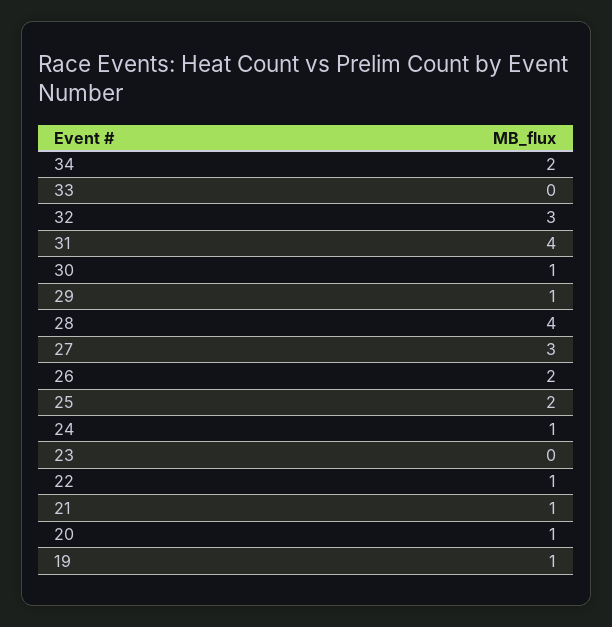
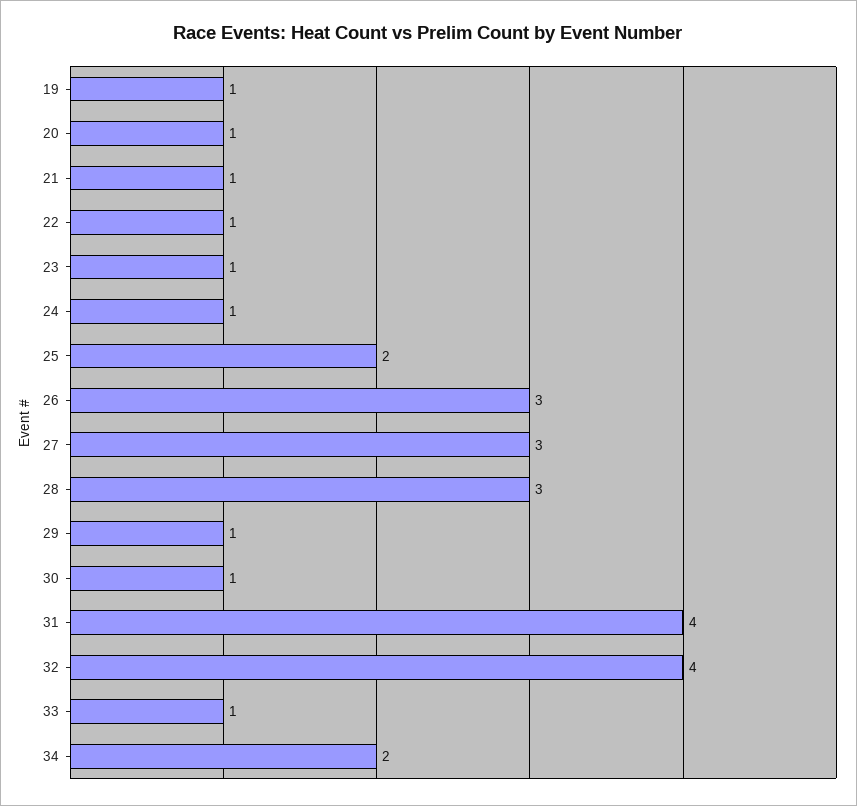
  {
    "34": 2,
-   "33": 0,
+   "33": 1,
-   "32": 3,
+   "32": 4,
    "31": 4,
    "30": 1,
    "29": 1,
-   "28": 4,
+   "28": 3,
    "27": 3,
-   "26": 2,
+   "26": 3,
    "25": 2,
    "24": 1,
-   "23": 0,
+   "23": 1,
    "22": 1,
    "21": 1,
    "20": 1,
    "19": 1
  }

